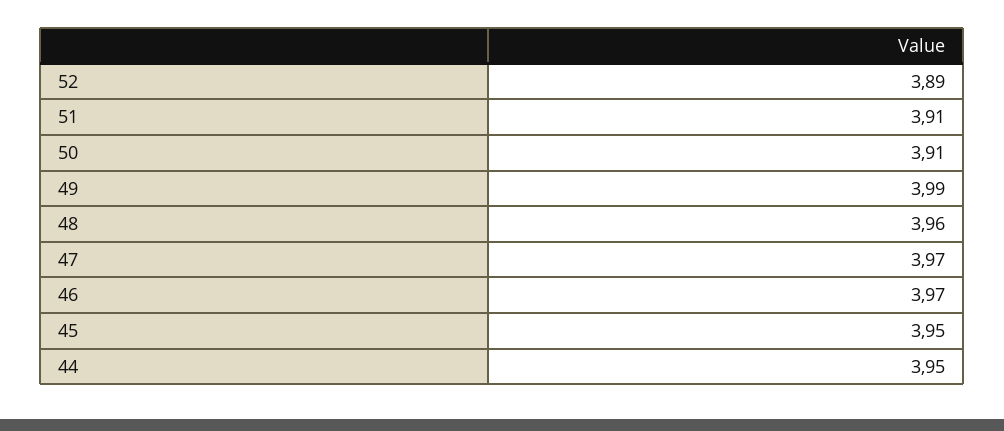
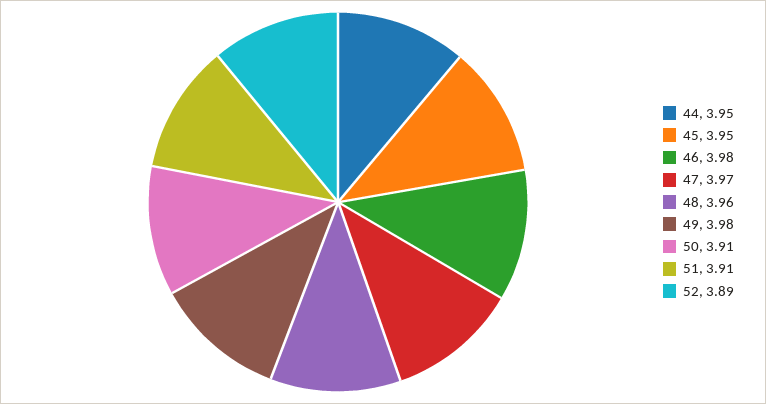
  {
    "52": 3.89,
    "51": 3.91,
    "50": 3.91,
-   "49": 3.99,
+   "49": 3.98,
    "48": 3.96,
    "47": 3.97,
-   "46": 3.97,
+   "46": 3.98,
    "45": 3.95,
    "44": 3.95
  }

